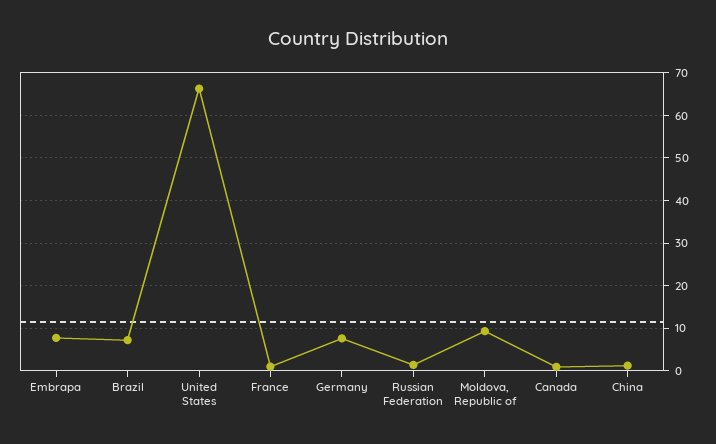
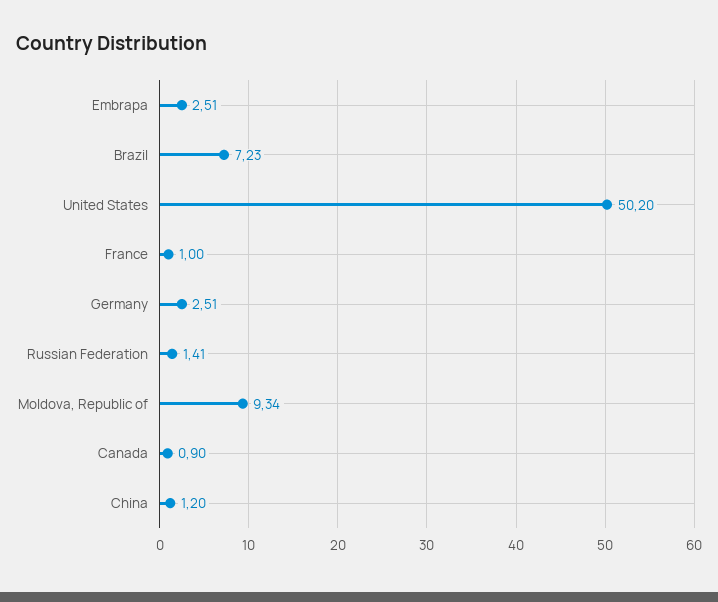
  {
-   "Embrapa": 8,
+   "Embrapa": 2.51,
    "Brazil": 7.23,
-   "United States": 66,
+   "United States": 50.2,
    "France": 1,
-   "Germany": 8,
+   "Germany": 2.51,
    "Russian Federation": 1.41,
    "Moldova, Republic of": 9.34,
    "Canada": 0.9,
    "China": 1.2
  }

